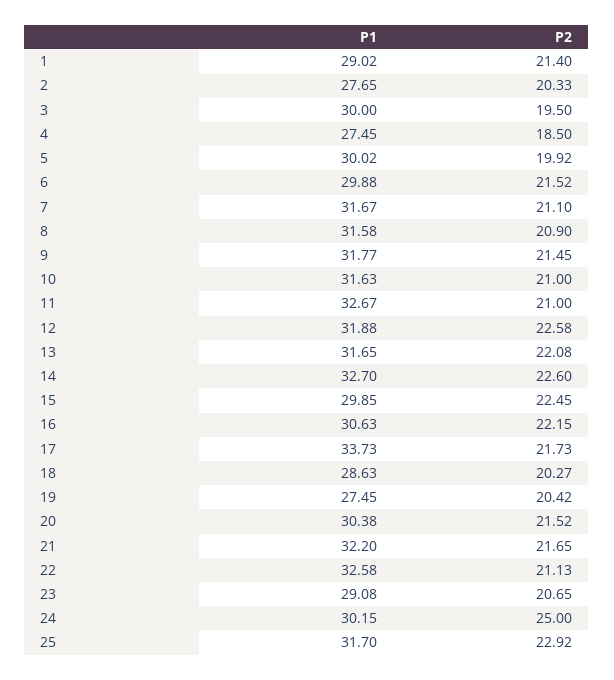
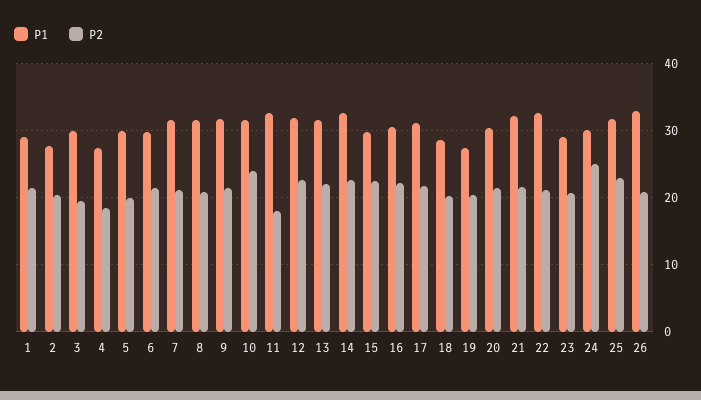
  {
    "P1": {
      "1": 29.02,
      "2": 27.65,
      "3": 30,
      "4": 27.45,
      "5": 30.02,
      "6": 29.88,
      "7": 31.67,
      "8": 31.58,
      "9": 31.77,
      "10": 31.63,
      "11": 32.67,
      "12": 31.88,
      "13": 31.65,
      "14": 32.7,
      "15": 29.85,
      "16": 30.63,
-     "17": 33.73,
+     "17": 31,
      "18": 28.63,
      "19": 27.45,
      "20": 30.38,
      "21": 32.2,
      "22": 32.58,
      "23": 29.08,
      "24": 30.15,
-     "25": 31.7
+     "25": 31.7,
+     "26": 33
    },
    "P2": {
      "1": 21.4,
      "2": 20.33,
      "3": 19.5,
      "4": 18.5,
      "5": 19.92,
      "6": 21.52,
      "7": 21.1,
      "8": 20.9,
      "9": 21.45,
-     "10": 21,
+     "10": 24,
-     "11": 21,
+     "11": 18,
      "12": 22.58,
      "13": 22.08,
      "14": 22.6,
      "15": 22.45,
      "16": 22.15,
      "17": 21.73,
      "18": 20.27,
      "19": 20.42,
      "20": 21.52,
      "21": 21.65,
      "22": 21.13,
      "23": 20.65,
      "24": 25,
-     "25": 22.92
+     "25": 22.92,
+     "26": 21
    }
  }

